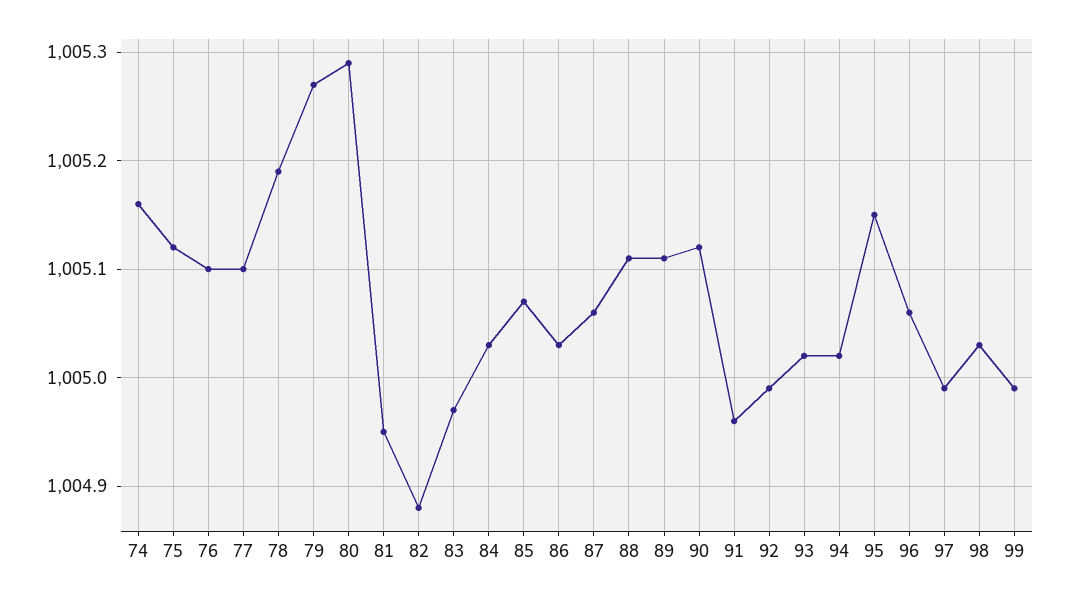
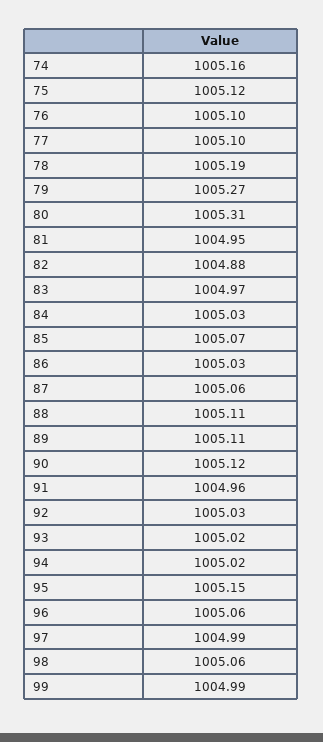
  {
    "74": 1005.16,
    "75": 1005.12,
    "76": 1005.1,
    "77": 1005.1,
    "78": 1005.19,
    "79": 1005.27,
-   "80": 1005.29,
+   "80": 1005.31,
    "81": 1004.95,
    "82": 1004.88,
    "83": 1004.97,
    "84": 1005.03,
    "85": 1005.07,
    "86": 1005.03,
    "87": 1005.06,
    "88": 1005.11,
    "89": 1005.11,
    "90": 1005.12,
    "91": 1004.96,
-   "92": 1004.99,
+   "92": 1005.03,
    "93": 1005.02,
    "94": 1005.02,
    "95": 1005.15,
    "96": 1005.06,
    "97": 1004.99,
-   "98": 1005.03,
+   "98": 1005.06,
    "99": 1004.99
  }

